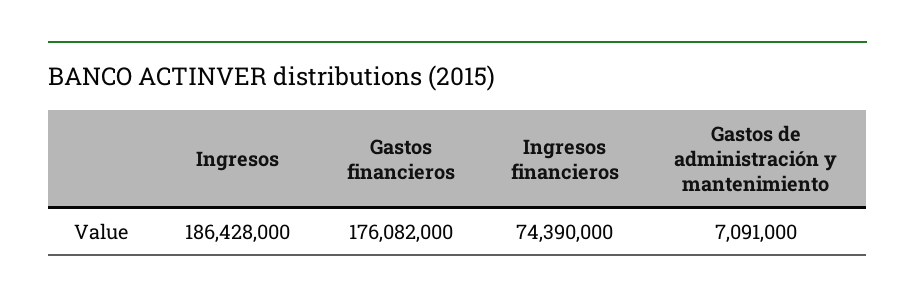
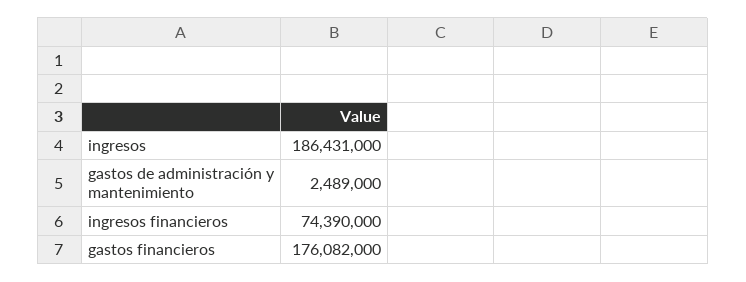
  {
-   "Ingresos": 186428000,
+   "Ingresos": 186431000,
    "Gastos financieros": 176082000,
    "Ingresos financieros": 74390000,
-   "Gastos de administración y mantenimiento": 7091000
+   "Gastos de administración y mantenimiento": 2489000
  }

